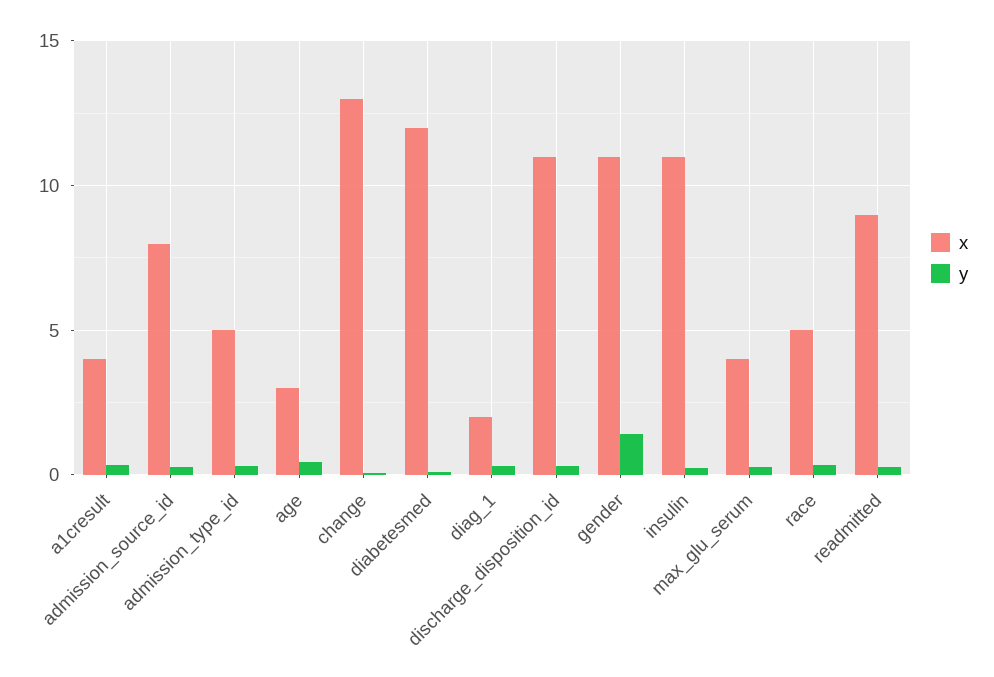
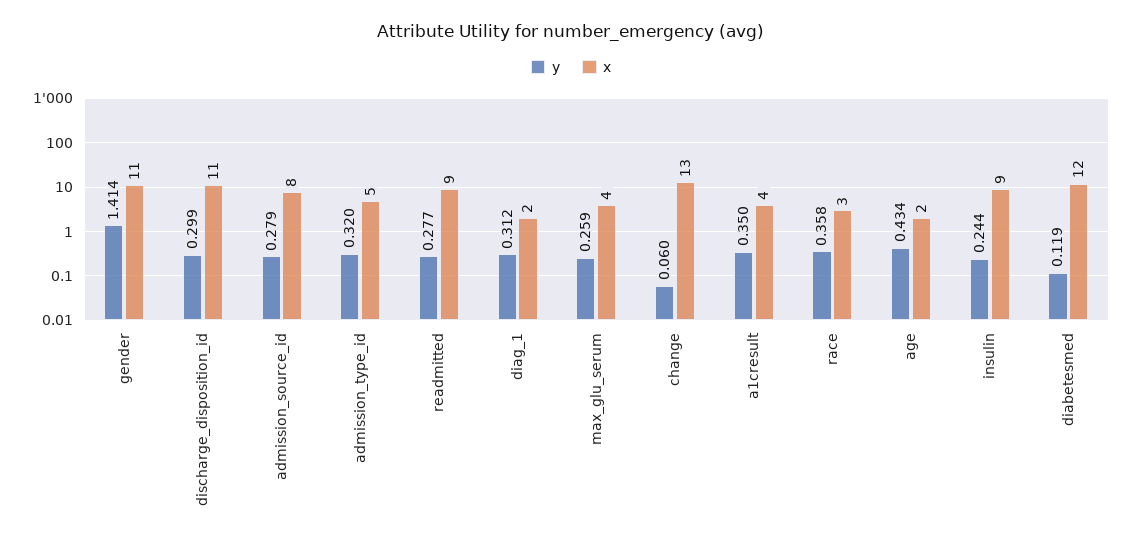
  {
    "x": {
      "a1cresult": 4,
      "admission_source_id": 8,
      "admission_type_id": 5,
-     "age": 3,
+     "age": 2,
      "change": 13,
      "diabetesmed": 12,
      "diag_1": 2,
      "discharge_disposition_id": 11,
      "gender": 11,
-     "insulin": 11,
+     "insulin": 9,
      "max_glu_serum": 4,
-     "race": 5,
+     "race": 3,
      "readmitted": 9
    },
    "y": {
      "a1cresult": 0.35,
      "admission_source_id": 0.279,
      "admission_type_id": 0.32,
      "age": 0.434,
      "change": 0.06,
      "diabetesmed": 0.119,
      "diag_1": 0.312,
      "discharge_disposition_id": 0.299,
      "gender": 1.414,
      "insulin": 0.244,
      "max_glu_serum": 0.259,
      "race": 0.358,
      "readmitted": 0.277
    }
  }

